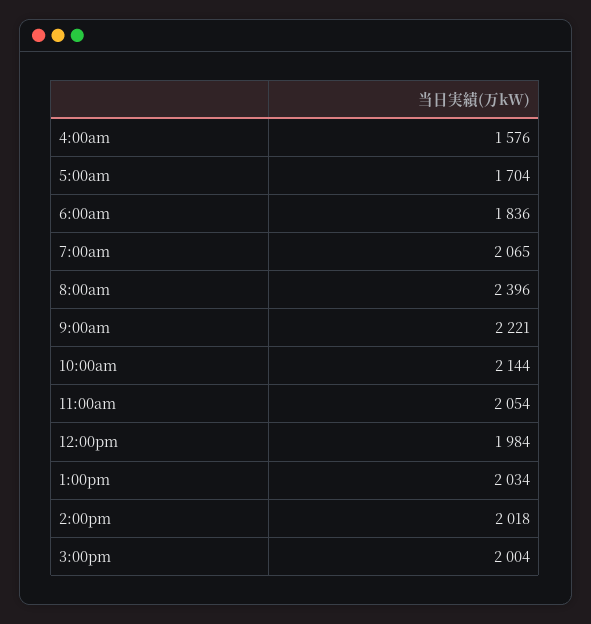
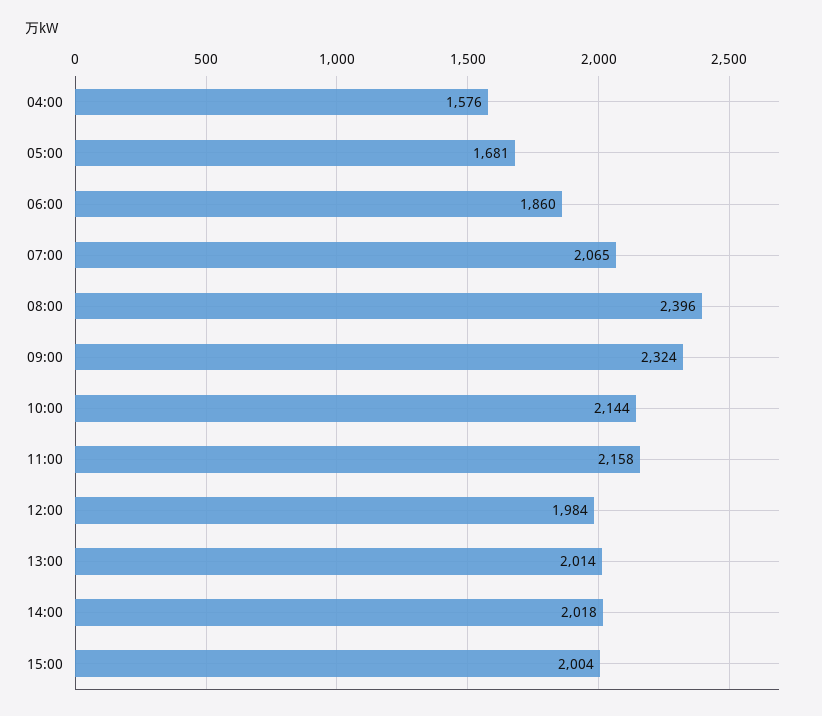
  {
    "4:00am": 1576,
-   "5:00am": 1704,
+   "5:00am": 1681,
-   "6:00am": 1836,
+   "6:00am": 1860,
    "7:00am": 2065,
    "8:00am": 2396,
-   "9:00am": 2221,
+   "9:00am": 2324,
    "10:00am": 2144,
-   "11:00am": 2054,
+   "11:00am": 2158,
    "12:00pm": 1984,
-   "1:00pm": 2034,
+   "1:00pm": 2014,
    "2:00pm": 2018,
    "3:00pm": 2004
  }

